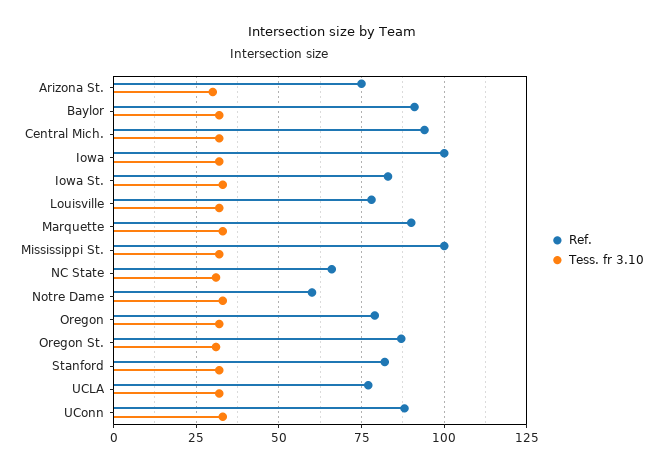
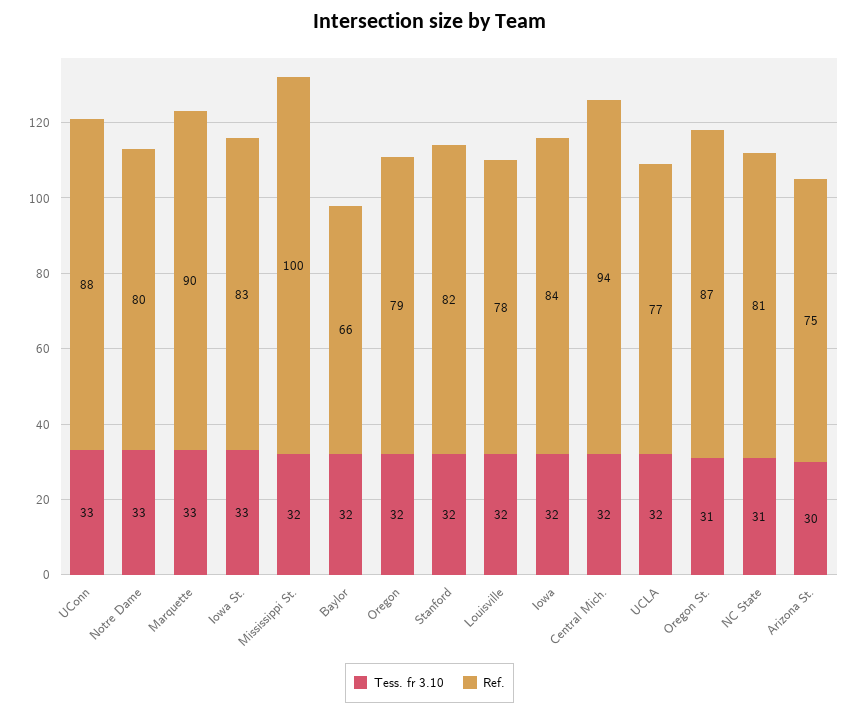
  {
    "Ref.": {
      "Arizona St.": 75,
-     "Baylor": 90,
+     "Baylor": 66,
      "Central Mich.": 94,
-     "Iowa": 100,
+     "Iowa": 84,
      "Iowa St.": 83,
      "Louisville": 78,
      "Marquette": 90,
      "Mississippi St.": 100,
-     "NC State": 65,
+     "NC State": 81,
-     "Notre Dame": 60,
+     "Notre Dame": 80,
      "Oregon": 79,
      "Oregon St.": 87,
      "Stanford": 82,
      "UCLA": 77,
      "UConn": 88
    },
    "Tess. fr 3.10": {
      "Arizona St.": 30,
      "Baylor": 32,
      "Central Mich.": 32,
      "Iowa": 32,
      "Iowa St.": 33,
      "Louisville": 32,
      "Marquette": 33,
      "Mississippi St.": 32,
      "NC State": 31,
      "Notre Dame": 33,
      "Oregon": 32,
      "Oregon St.": 31,
      "Stanford": 32,
      "UCLA": 32,
      "UConn": 33
    }
  }

